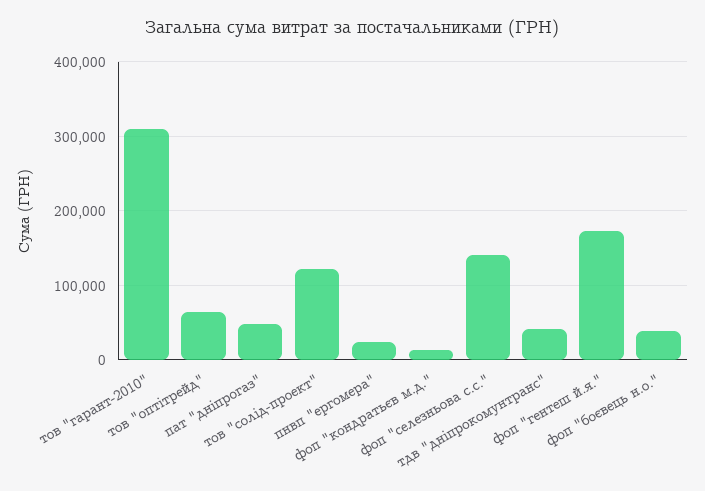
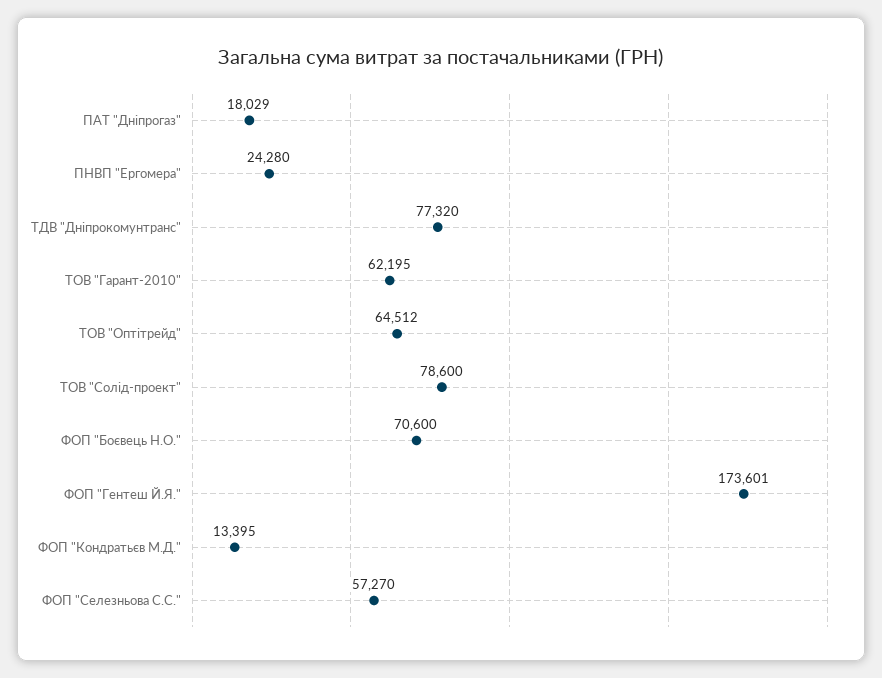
  {
-   "тов \"гарант-2010\"": 310000,
+   "тов \"гарант-2010\"": 62195,
    "тов \"оптітрейд\"": 64512,
-   "пат \"дніпрогаз\"": 50000,
+   "пат \"дніпрогаз\"": 18029,
-   "тов \"солід-проект\"": 120000,
+   "тов \"солід-проект\"": 78600,
    "пнвп \"ергомера\"": 24280,
    "фоп \"кондратьєв м.д.\"": 13395,
-   "фоп \"селезньова с.с.\"": 140000,
+   "фоп \"селезньова с.с.\"": 57270,
-   "тдв \"дніпрокомунтранс\"": 40000,
+   "тдв \"дніпрокомунтранс\"": 77320,
    "фоп \"гентеш й.я.\"": 173601,
-   "фоп \"боєвець н.о.\"": 40000
+   "фоп \"боєвець н.о.\"": 70600
  }

